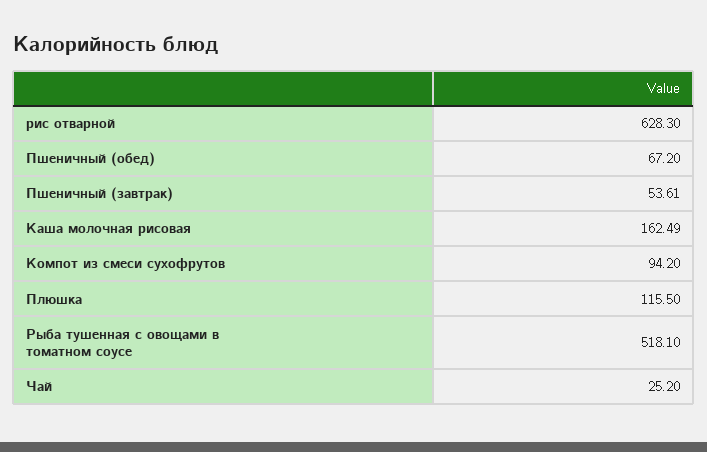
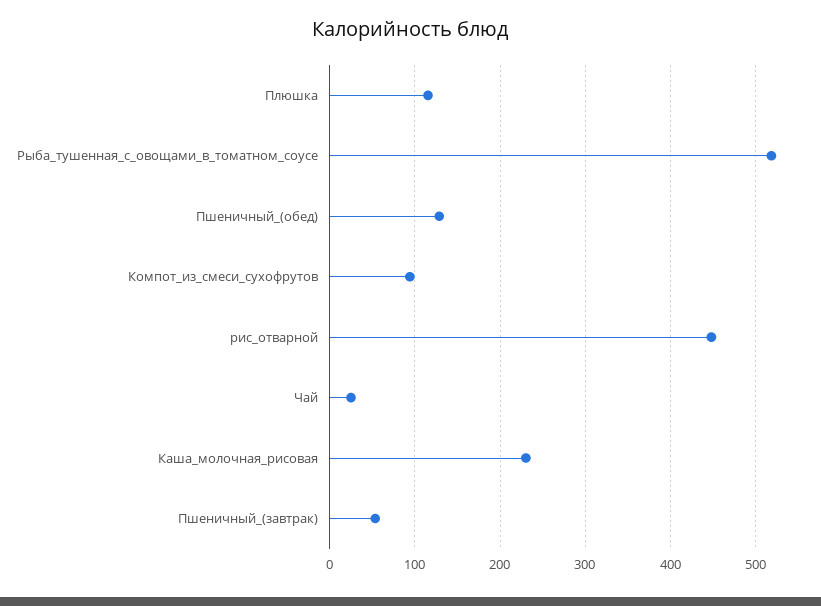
  {
-   "рис отварной": 628.3,
+   "рис отварной": 450,
-   "Пшеничный (обед)": 67.2,
+   "Пшеничный (обед)": 130,
    "Пшеничный (завтрак)": 53.61,
-   "Каша молочная рисовая": 162.49,
+   "Каша молочная рисовая": 230,
    "Компот из смеси сухофрутов": 94.2,
    "Плюшка": 115.5,
    "Рыба тушенная с овощами в томатном соусе": 518.1,
    "Чай": 25.2
  }

